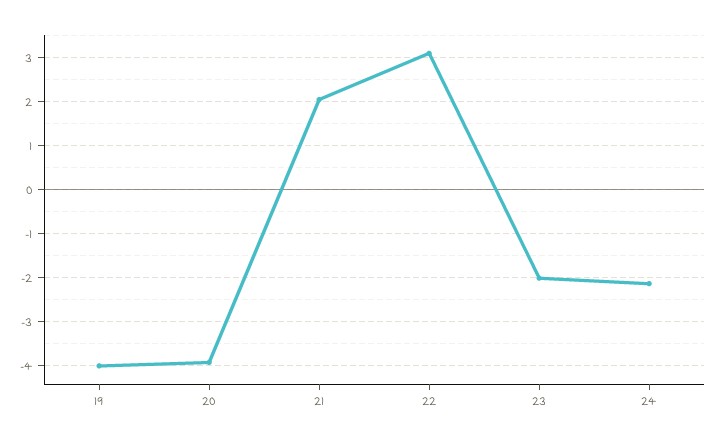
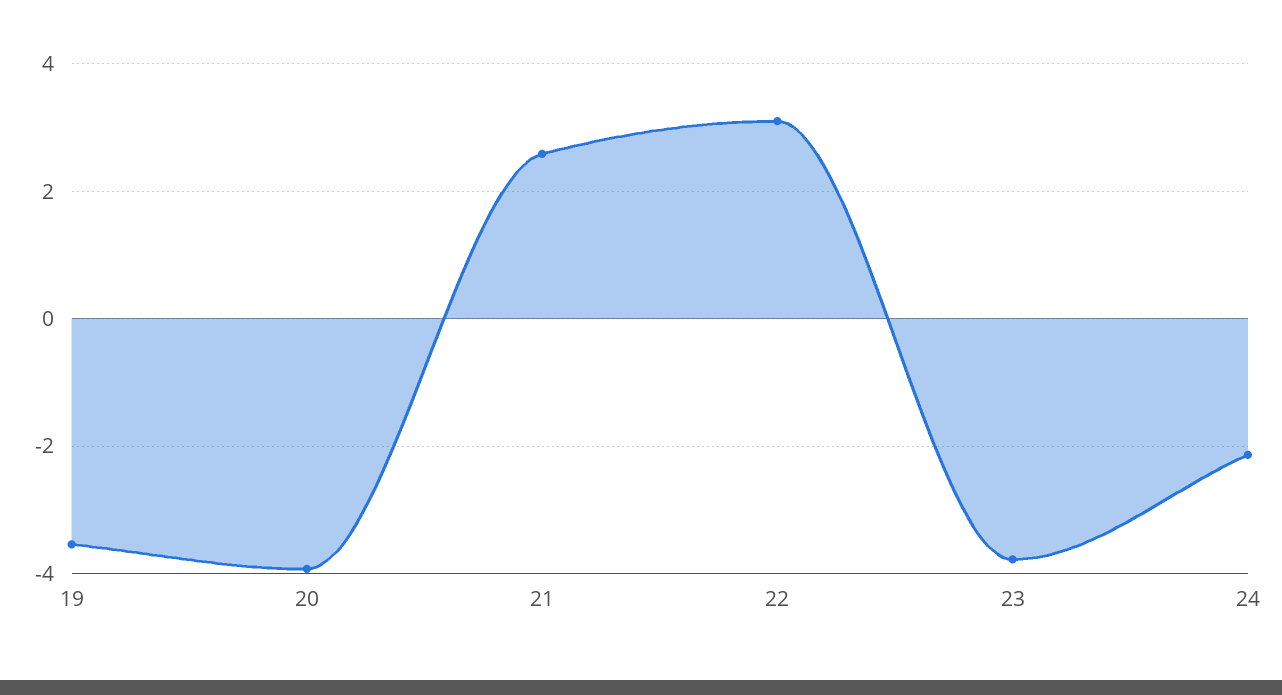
  {
-   "19": -4,
+   "19": -3.6,
    "20": -4,
-   "21": 2,
+   "21": 2.6,
    "22": 3,
-   "23": -2,
+   "23": -3.8,
    "24": -2.2
  }

